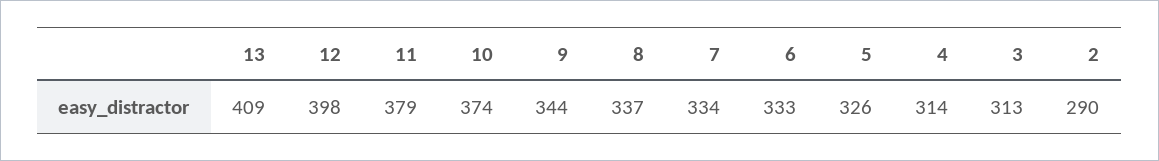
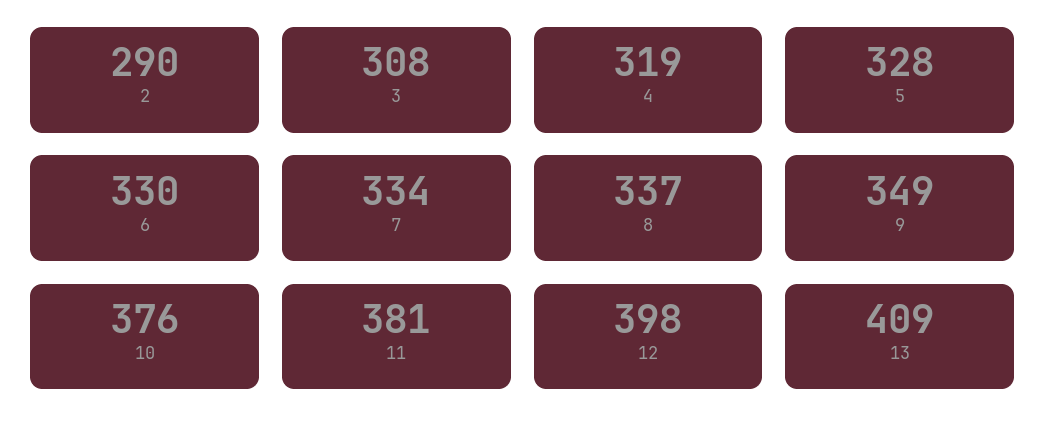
  {
    "13": 409,
    "12": 398,
-   "11": 379,
+   "11": 381,
-   "10": 374,
+   "10": 376,
-   "9": 344,
+   "9": 349,
    "8": 337,
    "7": 334,
-   "6": 333,
+   "6": 330,
-   "5": 326,
+   "5": 328,
-   "4": 314,
+   "4": 319,
-   "3": 313,
+   "3": 308,
    "2": 290
  }

